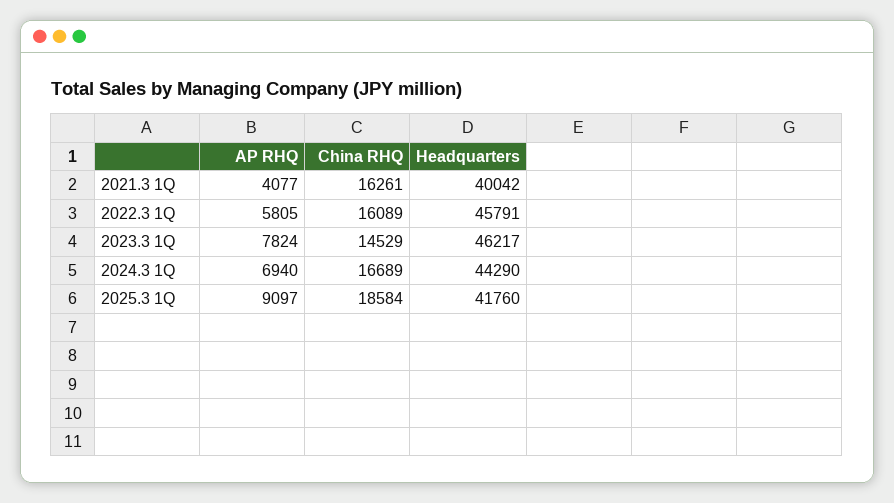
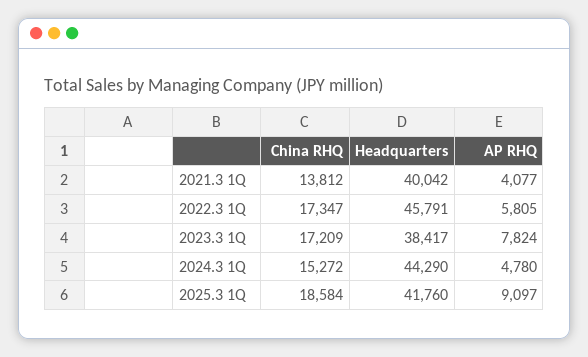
  {
    "AP RHQ": {
      "2021.3 1Q": 4077,
      "2022.3 1Q": 5805,
      "2023.3 1Q": 7824,
-     "2024.3 1Q": 6940,
+     "2024.3 1Q": 4780,
      "2025.3 1Q": 9097
    },
    "China RHQ": {
-     "2021.3 1Q": 16261,
+     "2021.3 1Q": 13812,
-     "2022.3 1Q": 16089,
+     "2022.3 1Q": 17347,
-     "2023.3 1Q": 14529,
+     "2023.3 1Q": 17209,
-     "2024.3 1Q": 16689,
+     "2024.3 1Q": 15272,
      "2025.3 1Q": 18584
    },
    "Headquarters": {
      "2021.3 1Q": 40042,
      "2022.3 1Q": 45791,
-     "2023.3 1Q": 46217,
+     "2023.3 1Q": 38417,
      "2024.3 1Q": 44290,
      "2025.3 1Q": 41760
    }
  }

